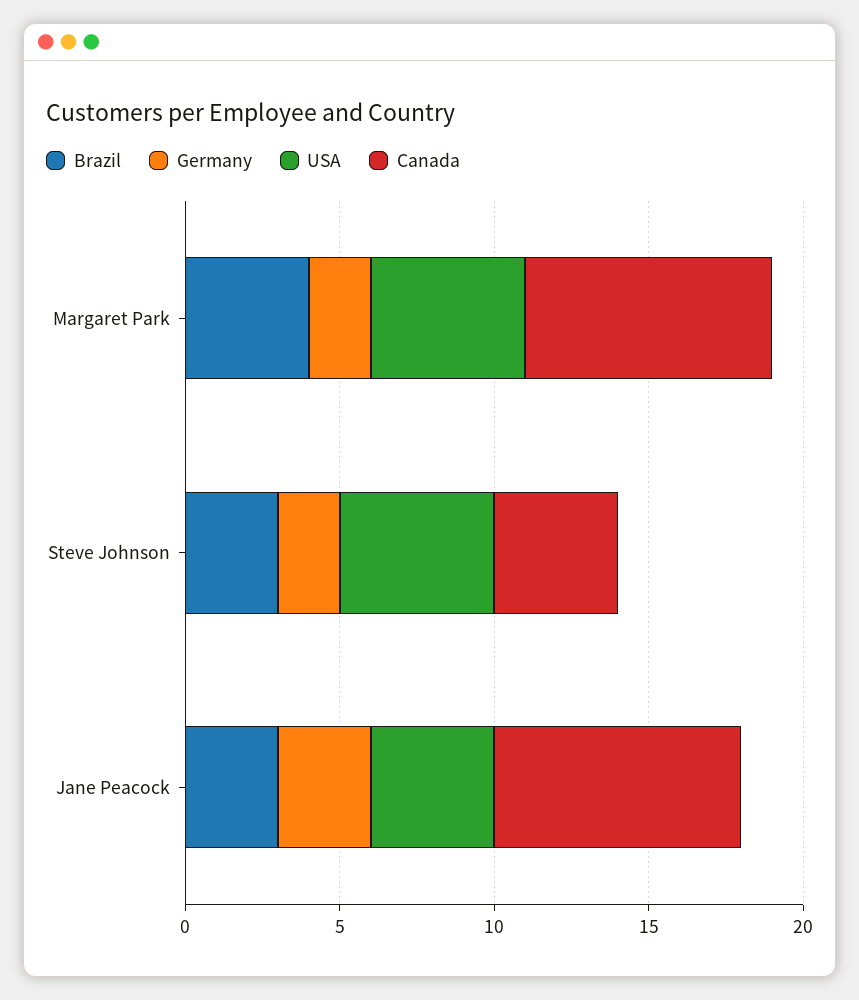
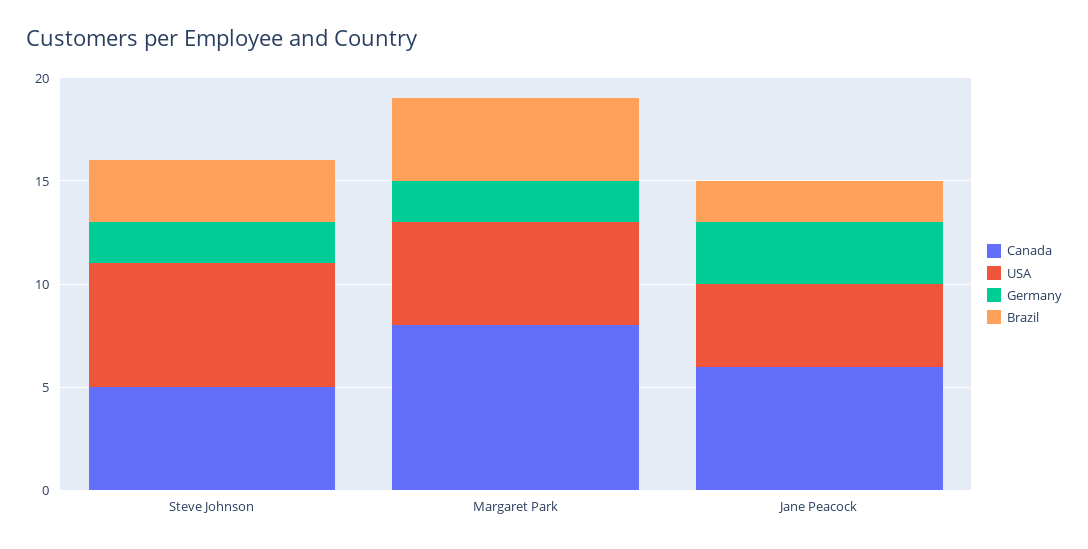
  {
    "Brazil": {
      "Margaret Park": 4,
      "Steve Johnson": 3,
-     "Jane Peacock": 3
+     "Jane Peacock": 2
    },
    "Germany": {
      "Margaret Park": 2,
      "Steve Johnson": 2,
      "Jane Peacock": 3
    },
    "USA": {
      "Margaret Park": 5,
-     "Steve Johnson": 5,
+     "Steve Johnson": 6,
      "Jane Peacock": 4
    },
    "Canada": {
      "Margaret Park": 8,
-     "Steve Johnson": 4,
+     "Steve Johnson": 5,
-     "Jane Peacock": 8
+     "Jane Peacock": 6
    }
  }

